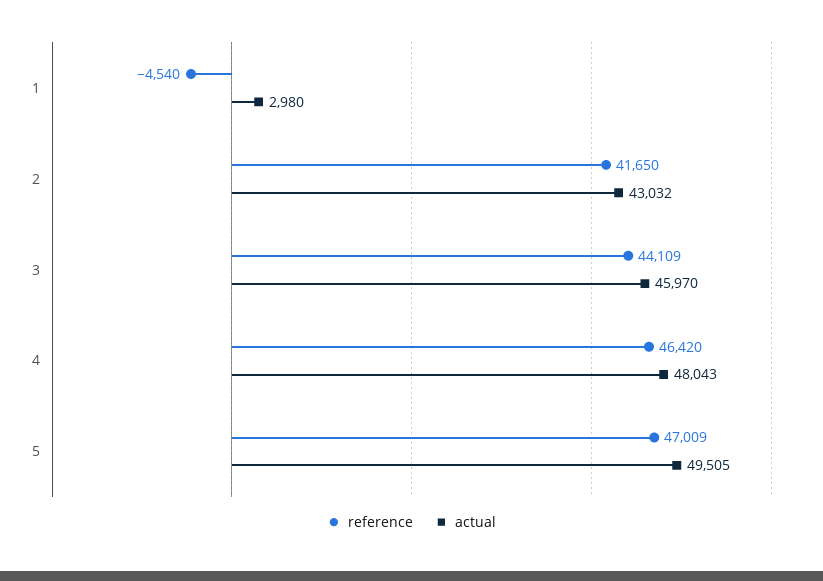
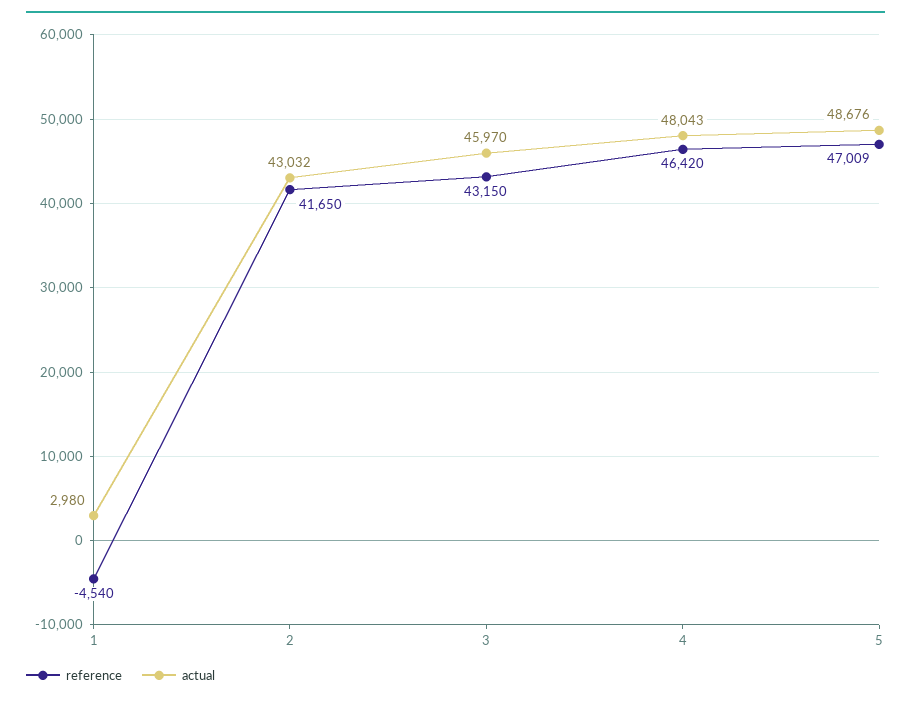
  {
    "reference": {
      "1": -4540,
      "2": 41650,
-     "3": 44109,
+     "3": 43150,
      "4": 46420,
      "5": 47009
    },
    "actual": {
      "1": 2980,
      "2": 43032,
      "3": 45970,
      "4": 48043,
-     "5": 49505
+     "5": 48676
    }
  }

